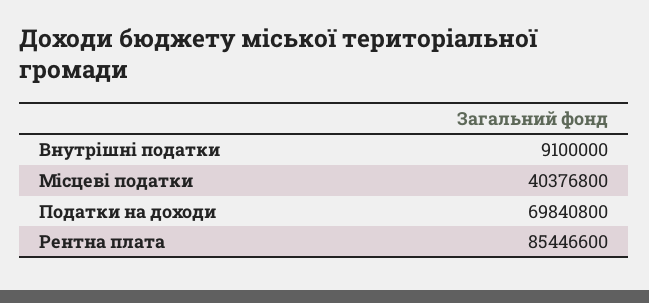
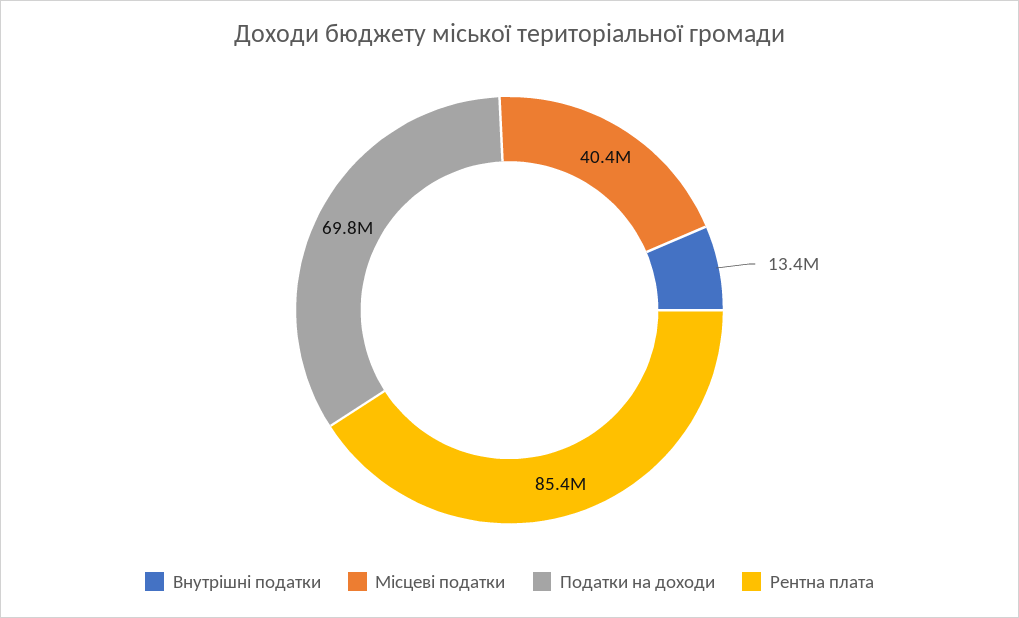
  {
-   "Внутрішні податки": 9100000,
+   "Внутрішні податки": 13400000,
    "Місцеві податки": 40376800,
    "Податки на доходи": 69840800,
    "Рентна плата": 85446600
  }

